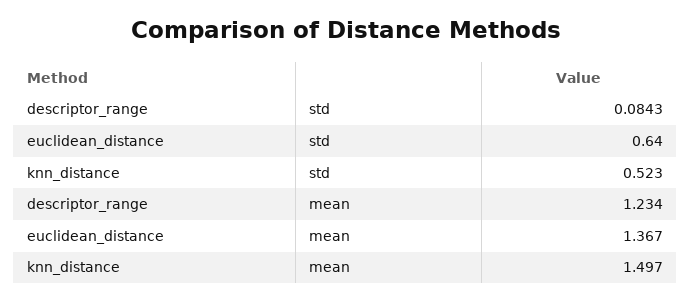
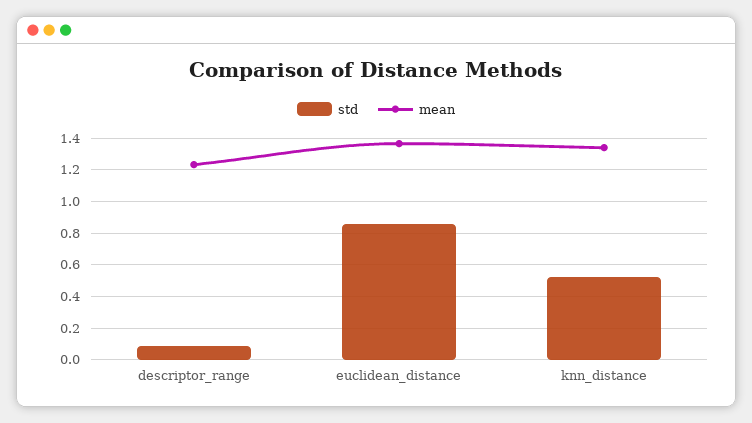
  {
    "std": {
      "descriptor_range": 0.0843,
-     "euclidean_distance": 0.64,
+     "euclidean_distance": 0.85,
      "knn_distance": 0.523
    },
    "mean": {
      "descriptor_range": 1.234,
      "euclidean_distance": 1.367,
-     "knn_distance": 1.497
+     "knn_distance": 1.35
    }
  }

